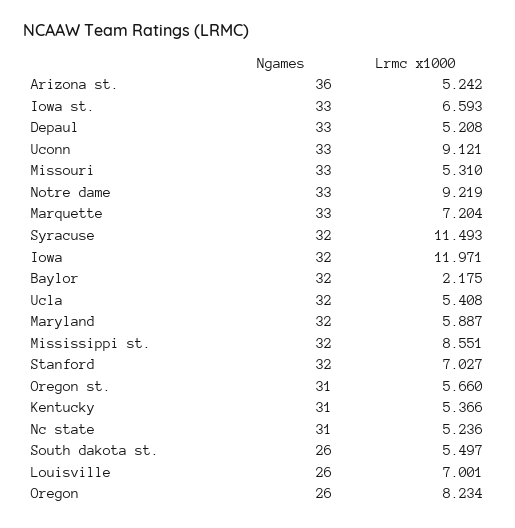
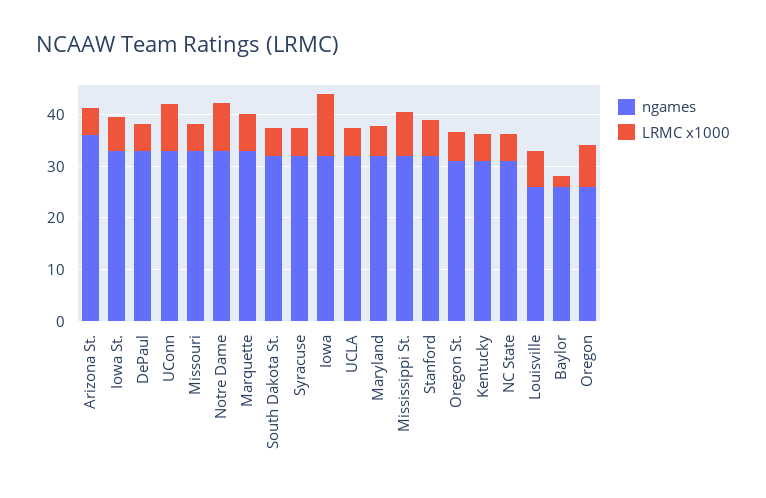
  {
    "Ngames": {
      "Arizona st.": 36,
      "Iowa st.": 33,
      "Depaul": 33,
      "Uconn": 33,
      "Missouri": 33,
      "Notre dame": 33,
      "Marquette": 33,
      "Syracuse": 32,
      "Iowa": 32,
-     "Baylor": 32,
+     "Baylor": 26,
      "Ucla": 32,
      "Maryland": 32,
      "Mississippi st.": 32,
      "Stanford": 32,
      "Oregon st.": 31,
      "Kentucky": 31,
      "Nc state": 31,
-     "South dakota st.": 26,
+     "South dakota st.": 32,
      "Louisville": 26,
      "Oregon": 26
    },
    "Lrmc x1000": {
      "Arizona st.": 5.242,
      "Iowa st.": 6.593,
      "Depaul": 5.208,
      "Uconn": 9.121,
      "Missouri": 5.31,
      "Notre dame": 9.219,
      "Marquette": 7.204,
-     "Syracuse": 11.493,
+     "Syracuse": 6,
      "Iowa": 11.971,
      "Baylor": 2.175,
      "Ucla": 5.408,
      "Maryland": 5.887,
      "Mississippi st.": 8.551,
      "Stanford": 7.027,
      "Oregon st.": 5.66,
      "Kentucky": 5.366,
      "Nc state": 5.236,
      "South dakota st.": 5.497,
      "Louisville": 7.001,
      "Oregon": 8.234
    }
  }

